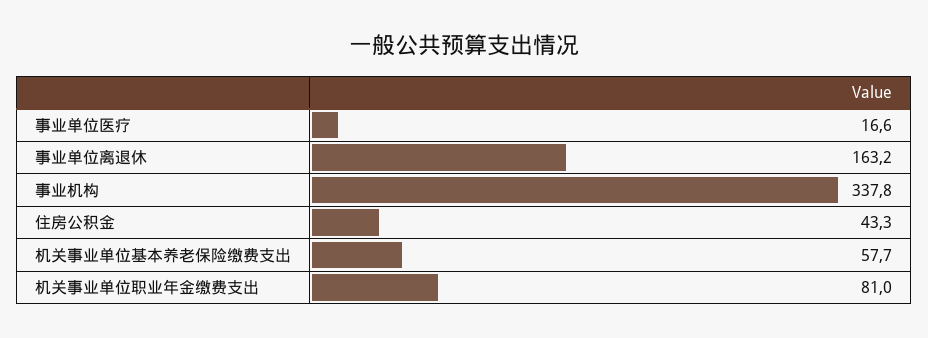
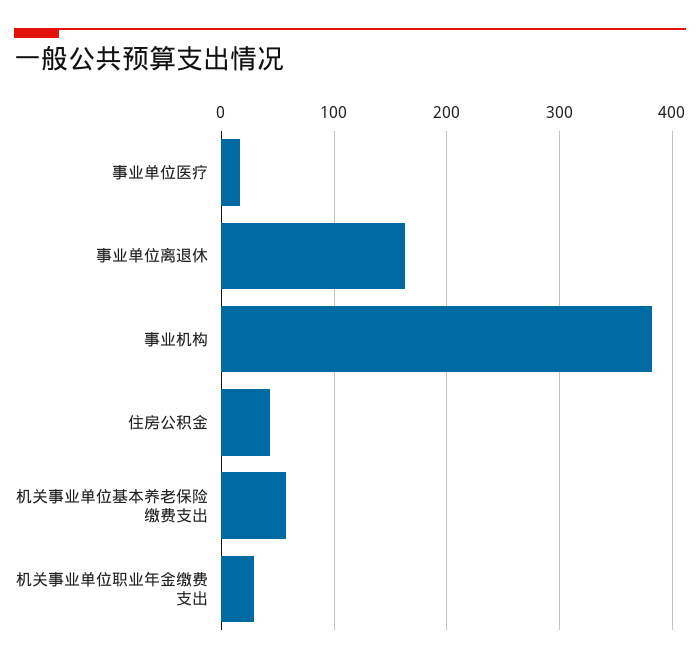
  {
    "事业单位医疗": 16.6,
    "事业单位离退休": 163.2,
-   "事业机构": 337.8,
+   "事业机构": 380,
    "住房公积金": 43.3,
    "机关事业单位基本养老保险缴费支出": 57.7,
-   "机关事业单位职业年金缴费支出": 81
+   "机关事业单位职业年金缴费支出": 30
  }

